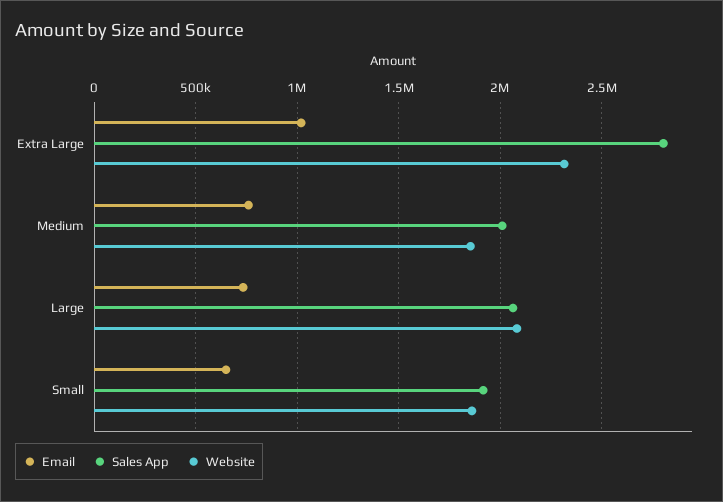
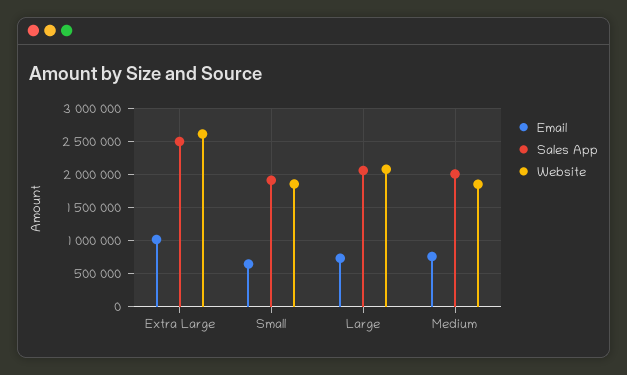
  {
    "Email": {
      "Extra Large": 1000000,
      "Medium": 750000,
      "Large": 750000,
      "Small": 650000
    },
    "Sales App": {
-     "Extra Large": 2800000,
+     "Extra Large": 2500000,
      "Medium": 2000000,
      "Large": 2050000,
      "Small": 1900000
    },
    "Website": {
-     "Extra Large": 2300000,
+     "Extra Large": 2600000,
      "Medium": 1850000,
      "Large": 2100000,
      "Small": 1850000
    }
  }

